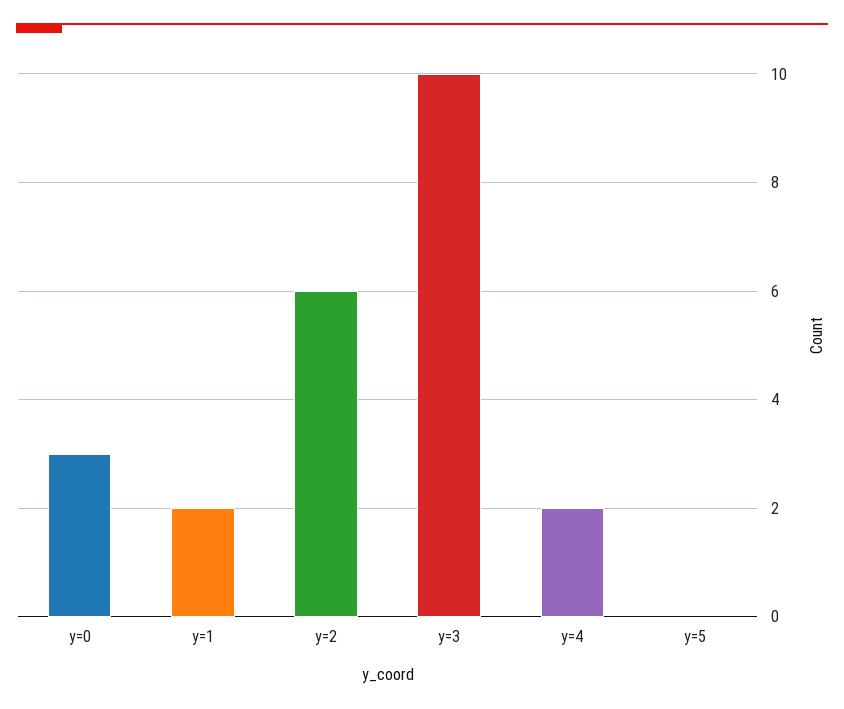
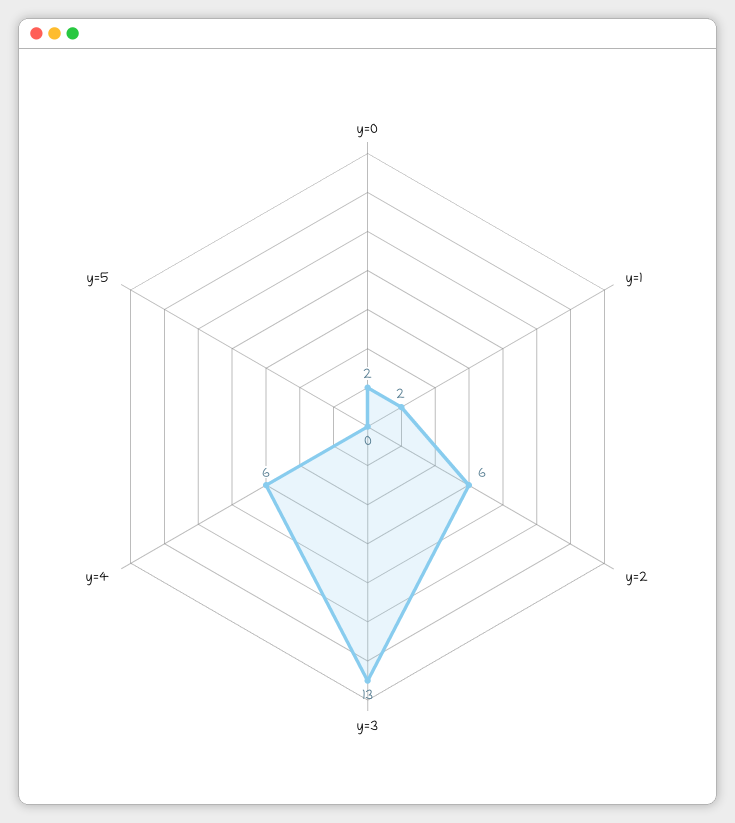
  {
-   "y=0": 3,
+   "y=0": 2,
    "y=1": 2,
    "y=2": 6,
-   "y=3": 10,
+   "y=3": 13,
-   "y=4": 2,
+   "y=4": 6,
    "y=5": 0
  }

